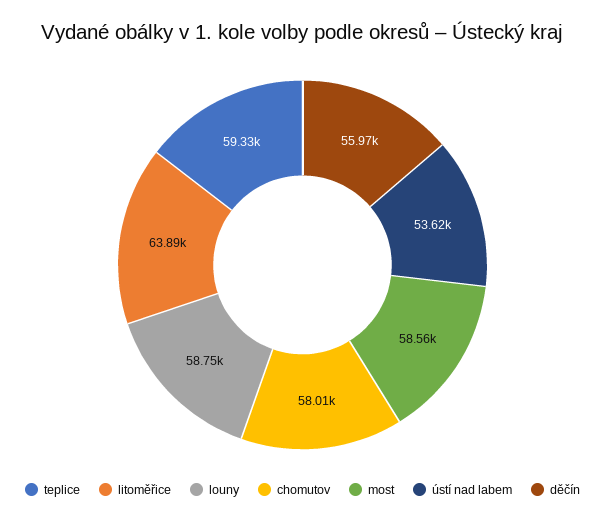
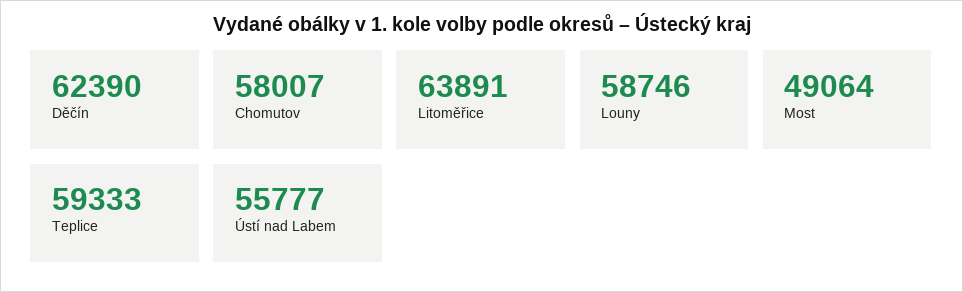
  {
    "teplice": 59333,
    "litoměřice": 63891,
    "louny": 58746,
    "chomutov": 58007,
-   "most": 58560,
+   "most": 49064,
-   "ústí nad labem": 53620,
+   "ústí nad labem": 55777,
-   "děčín": 55970
+   "děčín": 62390
  }

